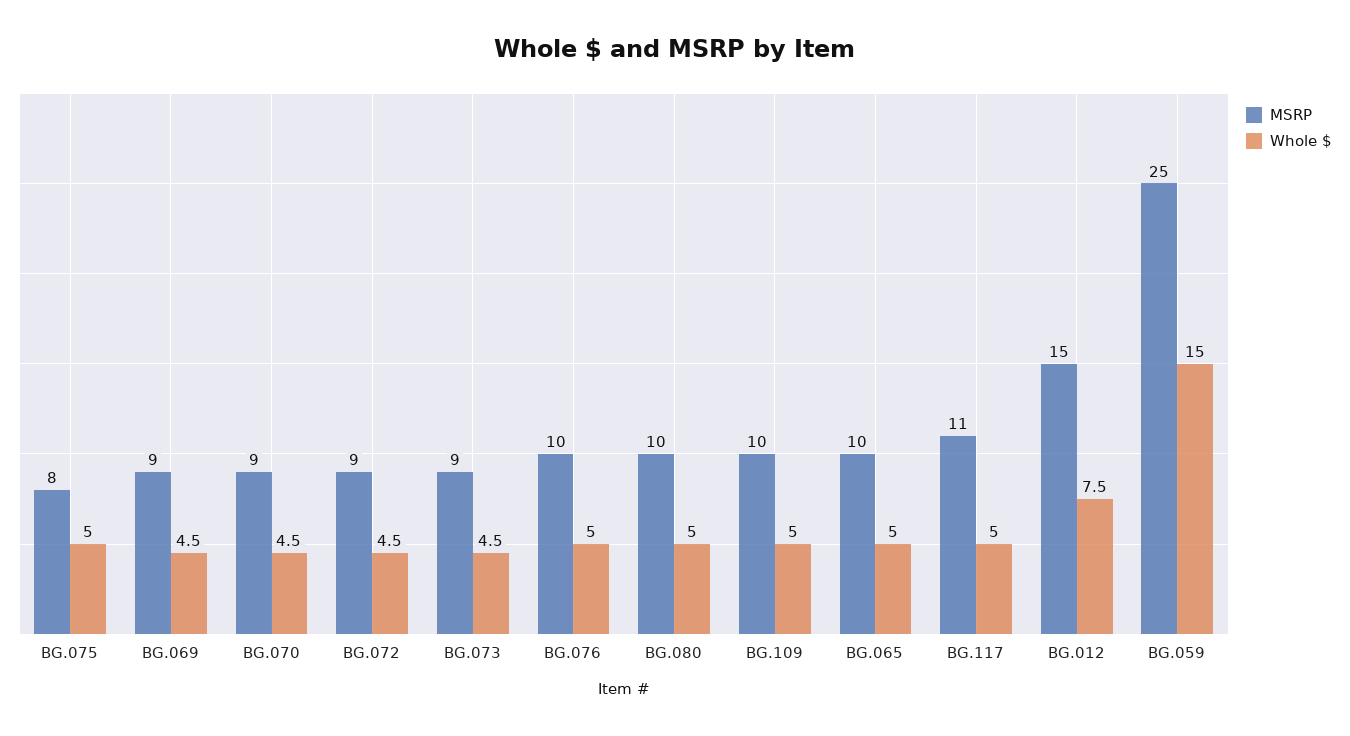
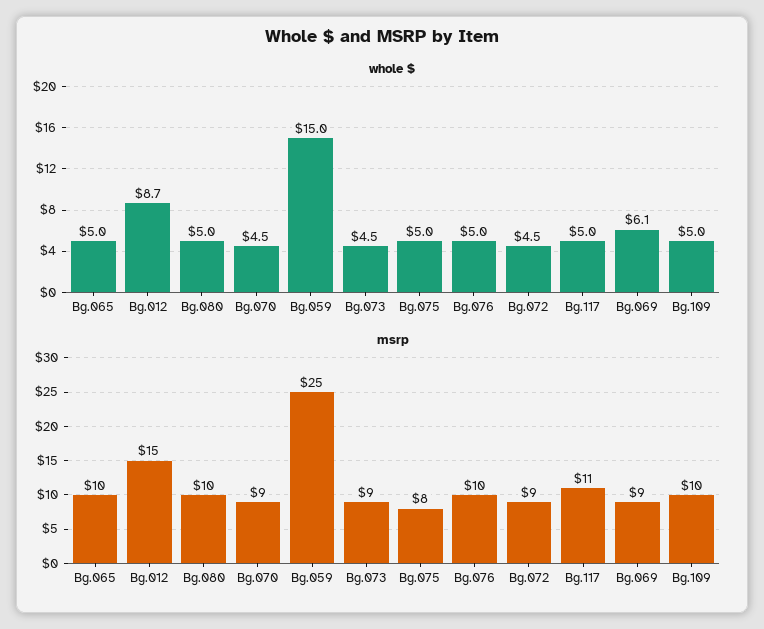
  {
    "MSRP": {
      "BG.075": 8,
      "BG.069": 9,
      "BG.070": 9,
      "BG.072": 9,
      "BG.073": 9,
      "BG.076": 10,
      "BG.080": 10,
      "BG.109": 10,
      "BG.065": 10,
      "BG.117": 11,
      "BG.012": 15,
      "BG.059": 25
    },
    "Whole $": {
      "BG.075": 5,
-     "BG.069": 4.5,
+     "BG.069": 6.1,
      "BG.070": 4.5,
      "BG.072": 4.5,
      "BG.073": 4.5,
      "BG.076": 5,
      "BG.080": 5,
      "BG.109": 5,
      "BG.065": 5,
      "BG.117": 5,
-     "BG.012": 7.5,
+     "BG.012": 8.7,
      "BG.059": 15
    }
  }

